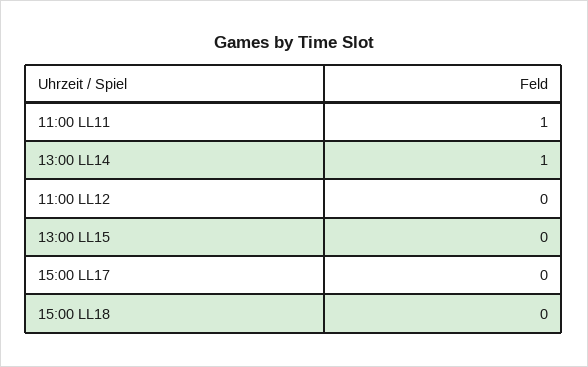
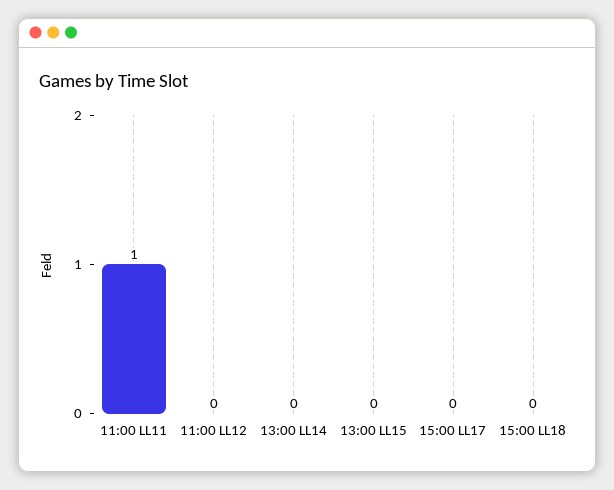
  {
    "11:00 LL11": 1,
-   "13:00 LL14": 1,
+   "13:00 LL14": 0,
    "11:00 LL12": 0,
    "13:00 LL15": 0,
    "15:00 LL17": 0,
    "15:00 LL18": 0
  }

